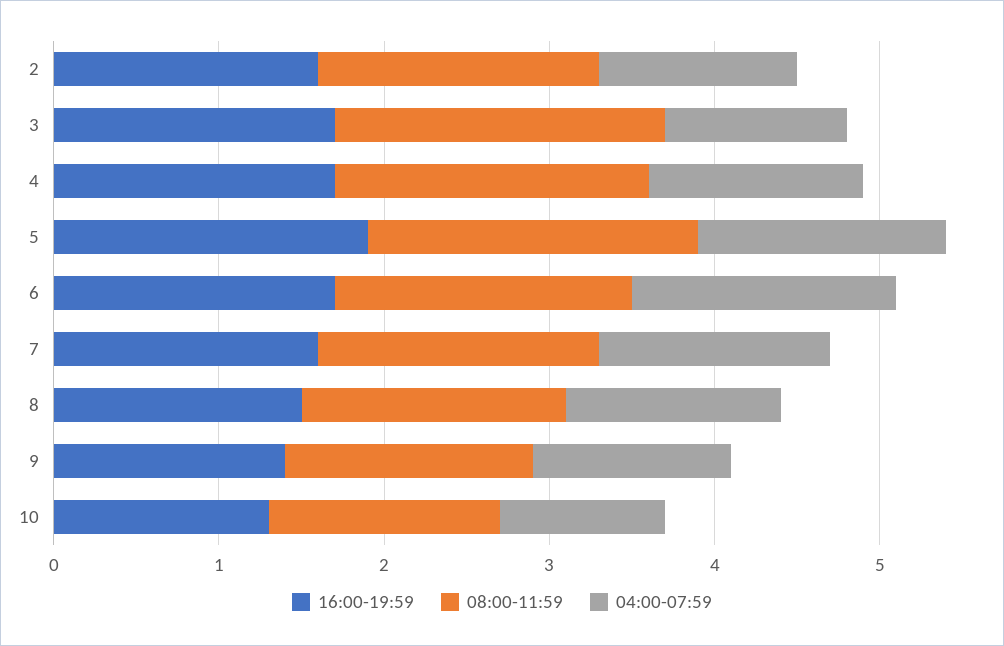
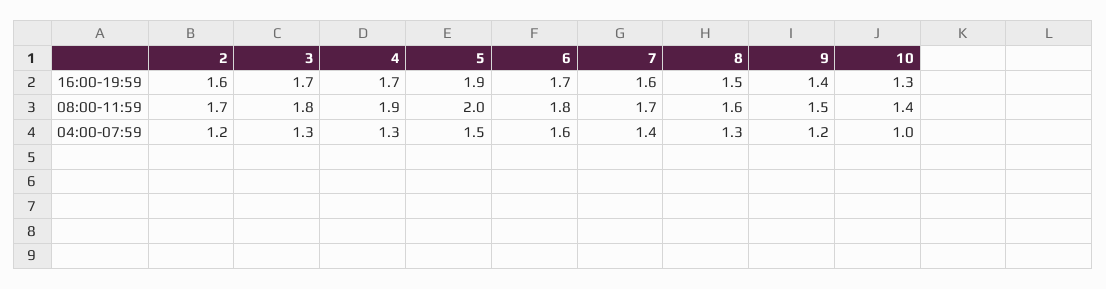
  {
    "16:00-19:59": {
      "2": 1.6,
      "3": 1.7,
      "4": 1.7,
      "5": 1.9,
      "6": 1.7,
      "7": 1.6,
      "8": 1.5,
      "9": 1.4,
      "10": 1.3
    },
    "08:00-11:59": {
      "2": 1.7,
-     "3": 2,
+     "3": 1.8,
      "4": 1.9,
      "5": 2,
      "6": 1.8,
      "7": 1.7,
      "8": 1.6,
      "9": 1.5,
      "10": 1.4
    },
    "04:00-07:59": {
      "2": 1.2,
-     "3": 1.1,
+     "3": 1.3,
      "4": 1.3,
      "5": 1.5,
      "6": 1.6,
      "7": 1.4,
      "8": 1.3,
      "9": 1.2,
      "10": 1
    }
  }

